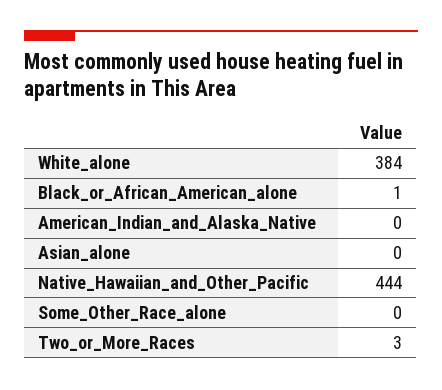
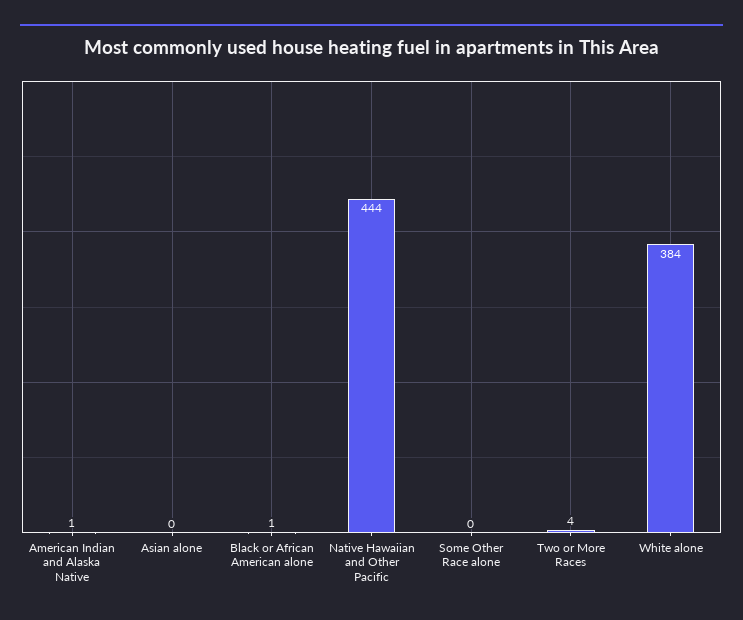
  {
    "White_alone": 384,
    "Black_or_African_American_alone": 1,
-   "American_Indian_and_Alaska_Native": 0,
+   "American_Indian_and_Alaska_Native": 1,
    "Asian_alone": 0,
    "Native_Hawaiian_and_Other_Pacific": 444,
    "Some_Other_Race_alone": 0,
-   "Two_or_More_Races": 3
+   "Two_or_More_Races": 4
  }

